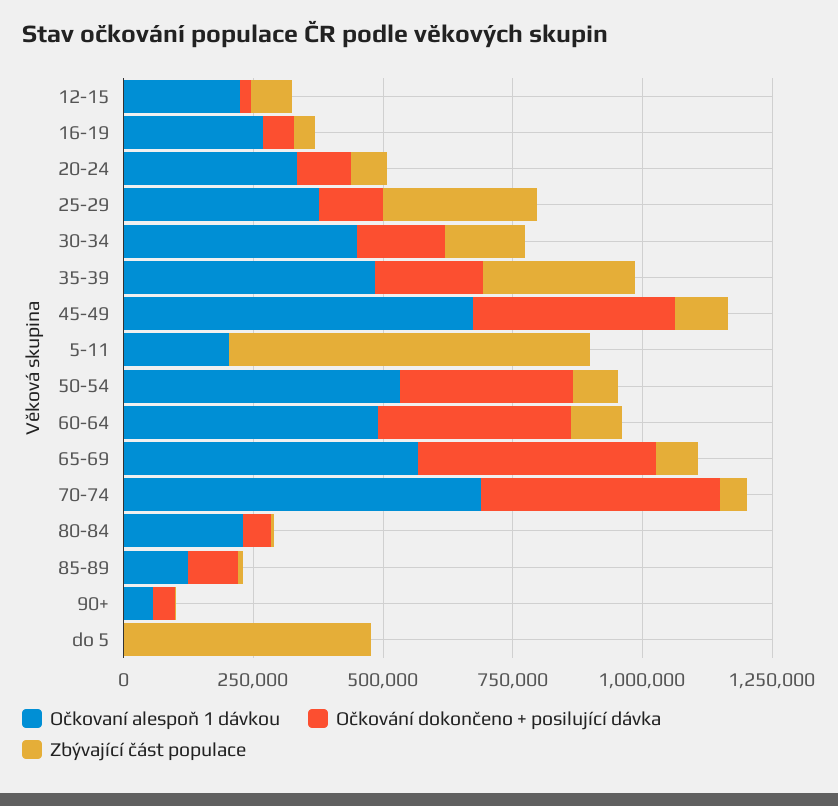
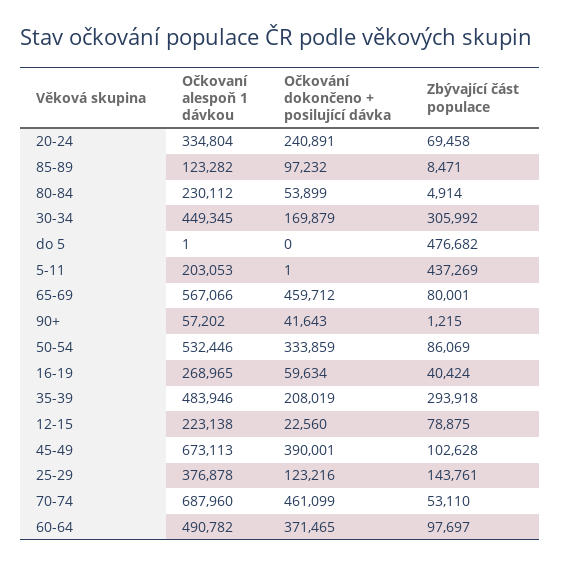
  {
    "Očkovaní alespoň 1 dávkou": {
      "12-15": 223138,
      "16-19": 268965,
      "20-24": 334804,
      "25-29": 376878,
      "30-34": 449345,
      "35-39": 483946,
      "45-49": 673113,
      "5-11": 203053,
      "50-54": 532446,
      "60-64": 490782,
      "65-69": 567066,
      "70-74": 687960,
      "80-84": 230112,
      "85-89": 123282,
      "90+": 57202,
      "do 5": 1
    },
    "Očkování dokončeno + posilující dávka": {
      "12-15": 22560,
      "16-19": 59634,
-     "20-24": 100000,
+     "20-24": 240891,
      "25-29": 123216,
      "30-34": 169879,
      "35-39": 208019,
      "45-49": 390001,
      "5-11": 1,
      "50-54": 333859,
      "60-64": 371465,
      "65-69": 459712,
      "70-74": 461099,
      "80-84": 53899,
      "85-89": 97232,
      "90+": 41643,
      "do 5": 0
    },
    "Zbývající část populace": {
      "12-15": 78875,
      "16-19": 40424,
      "20-24": 69458,
-     "25-29": 300000,
+     "25-29": 143761,
-     "30-34": 150000,
+     "30-34": 305992,
      "35-39": 293918,
      "45-49": 102628,
-     "5-11": 700000,
+     "5-11": 437269,
      "50-54": 86069,
      "60-64": 97697,
      "65-69": 80001,
      "70-74": 53110,
      "80-84": 4914,
      "85-89": 8471,
      "90+": 1215,
      "do 5": 476682
    }
  }

